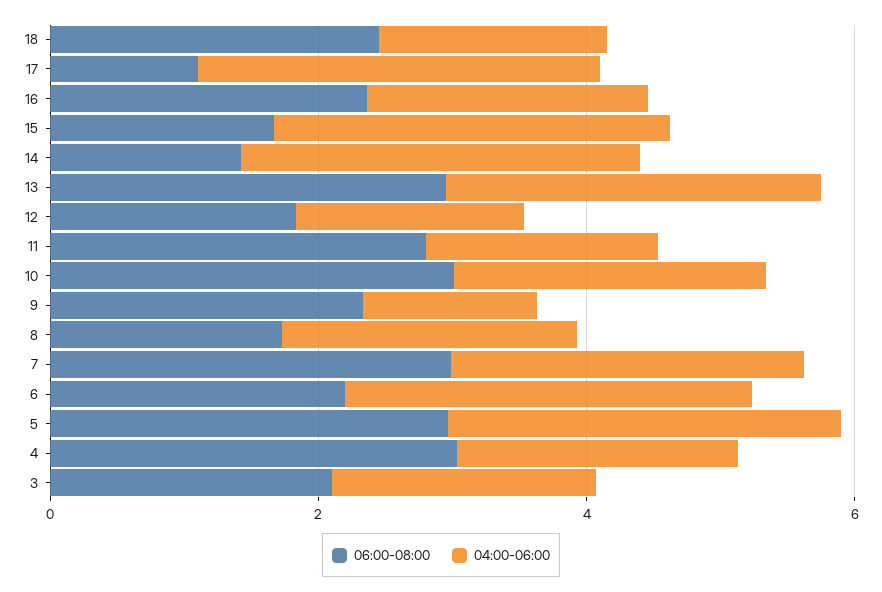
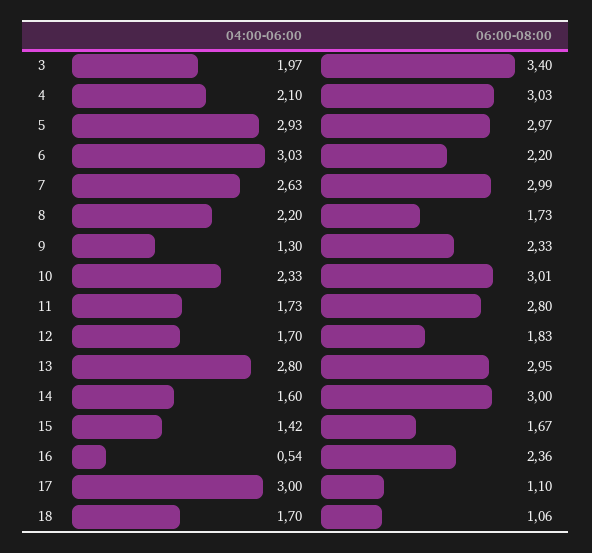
  {
    "06:00-08:00": {
-     "18": 2.5,
+     "18": 1.06,
      "17": 1.1,
      "16": 2.36,
      "15": 1.67,
-     "14": 1.5,
+     "14": 3,
      "13": 2.95,
      "12": 1.83,
      "11": 2.8,
      "10": 3.01,
      "9": 2.33,
      "8": 1.73,
      "7": 2.99,
      "6": 2.2,
      "5": 2.97,
      "4": 3.03,
-     "3": 2
+     "3": 3.4
    },
    "04:00-06:00": {
      "18": 1.7,
      "17": 3,
-     "16": 2,
+     "16": 0.54,
-     "15": 3,
+     "15": 1.42,
-     "14": 3,
+     "14": 1.6,
      "13": 2.8,
      "12": 1.7,
      "11": 1.73,
      "10": 2.33,
      "9": 1.3,
      "8": 2.2,
      "7": 2.63,
      "6": 3.03,
      "5": 2.93,
      "4": 2.1,
      "3": 1.97
    }
  }

